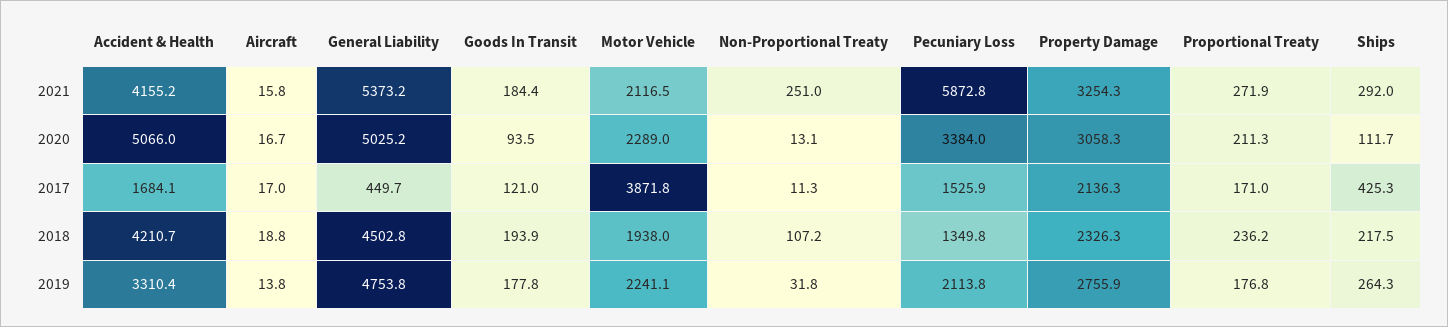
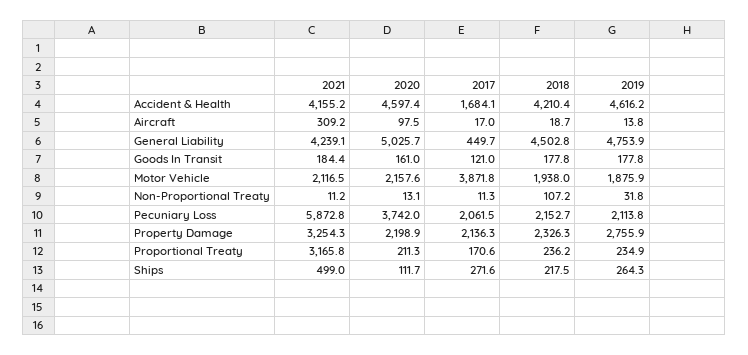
  {
    "Accident & Health": {
      "2021": 4155.2,
-     "2020": 5066,
+     "2020": 4597.4,
      "2017": 1684.1,
-     "2018": 4210.7,
+     "2018": 4210.4,
-     "2019": 3310.4
+     "2019": 4616.2
    },
    "Aircraft": {
-     "2021": 15.8,
+     "2021": 309.2,
-     "2020": 16.7,
+     "2020": 97.5,
      "2017": 17,
-     "2018": 18.8,
+     "2018": 18.7,
      "2019": 13.8
    },
    "General Liability": {
-     "2021": 5373.2,
+     "2021": 4239.1,
-     "2020": 5025.2,
+     "2020": 5025.7,
      "2017": 449.7,
      "2018": 4502.8,
-     "2019": 4753.8
+     "2019": 4753.9
    },
    "Goods In Transit": {
      "2021": 184.4,
-     "2020": 93.5,
+     "2020": 161,
      "2017": 121,
-     "2018": 193.9,
+     "2018": 177.8,
      "2019": 177.8
    },
    "Motor Vehicle": {
      "2021": 2116.5,
-     "2020": 2289,
+     "2020": 2157.6,
      "2017": 3871.8,
      "2018": 1938,
-     "2019": 2241.1
+     "2019": 1875.9
    },
    "Non-Proportional Treaty": {
-     "2021": 251,
+     "2021": 11.2,
      "2020": 13.1,
      "2017": 11.3,
      "2018": 107.2,
      "2019": 31.8
    },
    "Pecuniary Loss": {
      "2021": 5872.8,
-     "2020": 3384,
+     "2020": 3742,
-     "2017": 1525.9,
+     "2017": 2061.5,
-     "2018": 1349.8,
+     "2018": 2152.7,
      "2019": 2113.8
    },
    "Property Damage": {
      "2021": 3254.3,
-     "2020": 3058.3,
+     "2020": 2198.9,
      "2017": 2136.3,
      "2018": 2326.3,
      "2019": 2755.9
    },
    "Proportional Treaty": {
-     "2021": 271.9,
+     "2021": 3165.8,
      "2020": 211.3,
-     "2017": 171,
+     "2017": 170.6,
      "2018": 236.2,
-     "2019": 176.8
+     "2019": 234.9
    },
    "Ships": {
-     "2021": 292,
+     "2021": 499,
      "2020": 111.7,
-     "2017": 425.3,
+     "2017": 271.6,
      "2018": 217.5,
      "2019": 264.3
    }
  }

